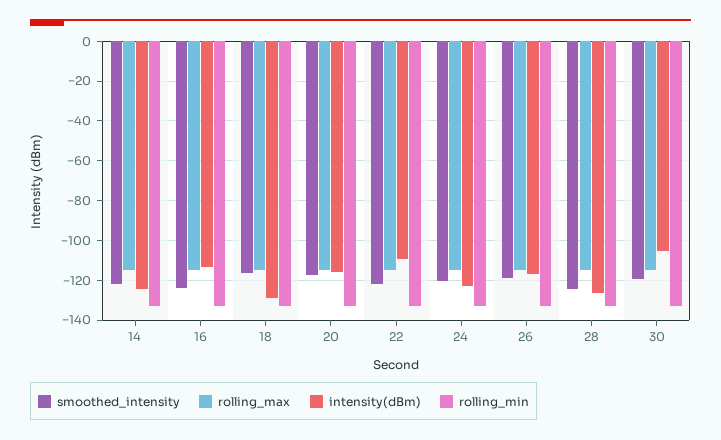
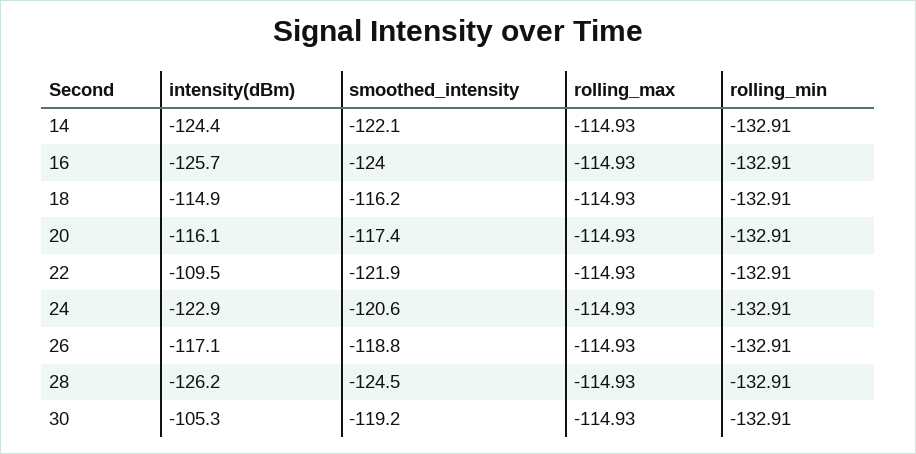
  {
    "smoothed_intensity": {
      "14": -122.1,
      "16": -124,
      "18": -116.2,
      "20": -117.4,
      "22": -121.9,
      "24": -120.6,
      "26": -118.8,
      "28": -124.5,
      "30": -119.2
    },
    "rolling_max": {
      "14": -114.93,
      "16": -114.93,
      "18": -114.93,
      "20": -114.93,
      "22": -114.93,
      "24": -114.93,
      "26": -114.93,
      "28": -114.93,
      "30": -114.93
    },
    "intensity(dBm)": {
      "14": -124.4,
-     "16": -115,
+     "16": -125.7,
-     "18": -130,
+     "18": -114.9,
      "20": -116.1,
      "22": -109.5,
      "24": -122.9,
      "26": -117.1,
      "28": -126.2,
      "30": -105.3
    },
    "rolling_min": {
      "14": -132.91,
      "16": -132.91,
      "18": -132.91,
      "20": -132.91,
      "22": -132.91,
      "24": -132.91,
      "26": -132.91,
      "28": -132.91,
      "30": -132.91
    }
  }

